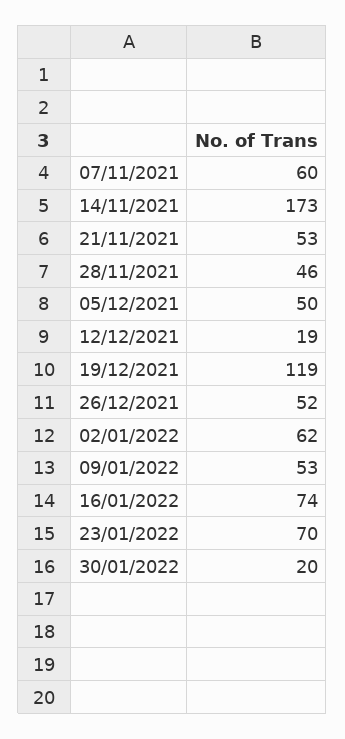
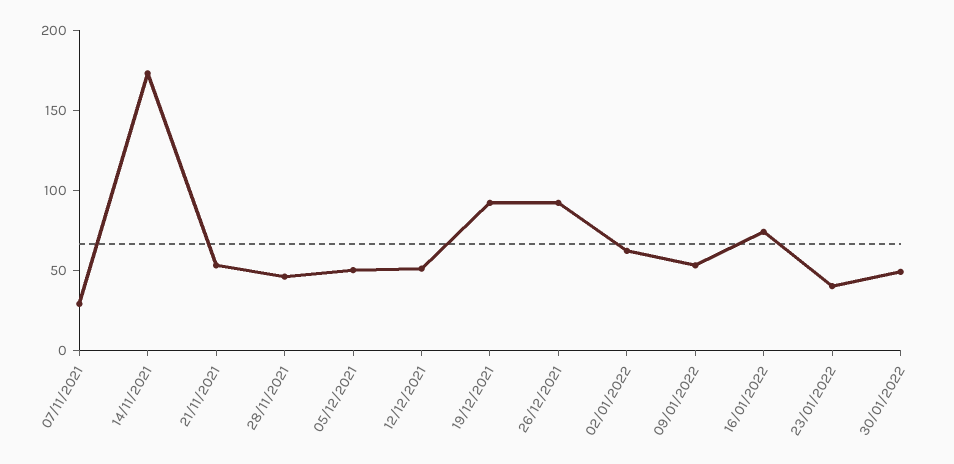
  {
-   "07/11/2021": 60,
+   "07/11/2021": 30,
    "14/11/2021": 173,
    "21/11/2021": 53,
    "28/11/2021": 46,
    "05/12/2021": 50,
-   "12/12/2021": 19,
+   "12/12/2021": 50,
-   "19/12/2021": 119,
+   "19/12/2021": 90,
-   "26/12/2021": 52,
+   "26/12/2021": 90,
    "02/01/2022": 62,
    "09/01/2022": 53,
    "16/01/2022": 74,
-   "23/01/2022": 70,
+   "23/01/2022": 40,
-   "30/01/2022": 20
+   "30/01/2022": 50
  }

